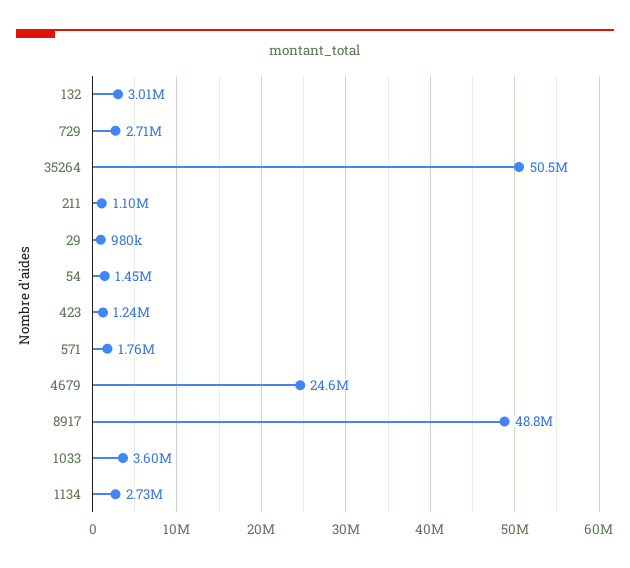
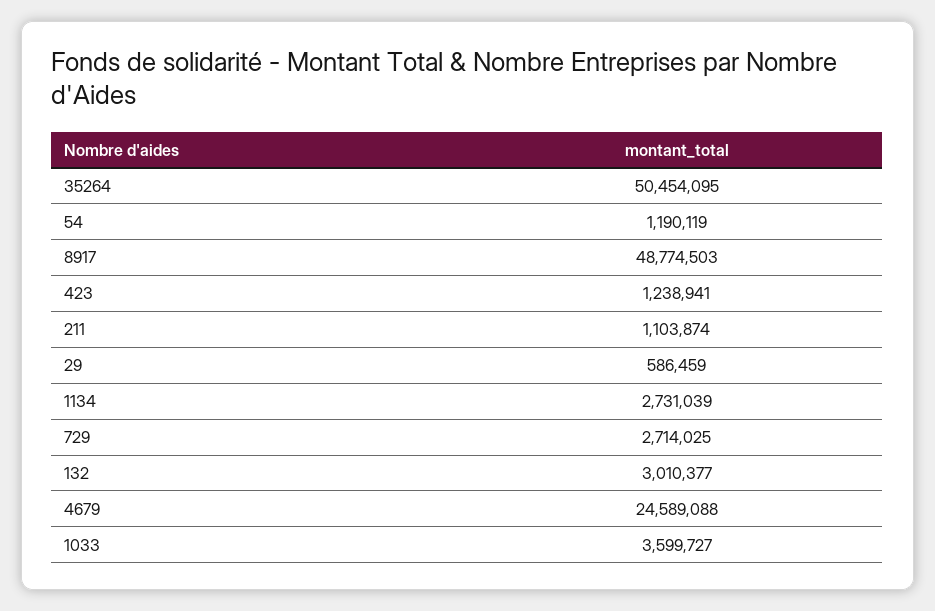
  {
    "132": 3010377,
    "729": 2714025,
    "35264": 50454095,
    "211": 1103874,
-   "29": 980000,
+   "29": 586459,
-   "54": 1450000,
+   "54": 1190119,
    "423": 1238941,
-   "571": 1760000,
    "4679": 24589088,
    "8917": 48774503,
    "1033": 3599727,
    "1134": 2731039
  }

